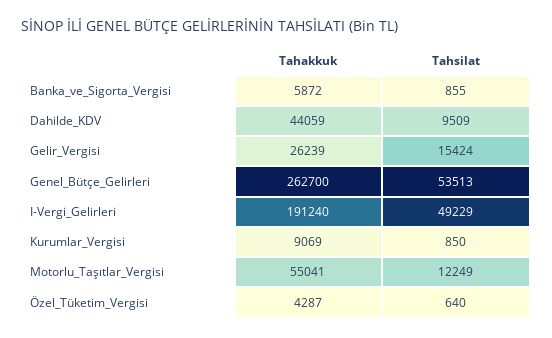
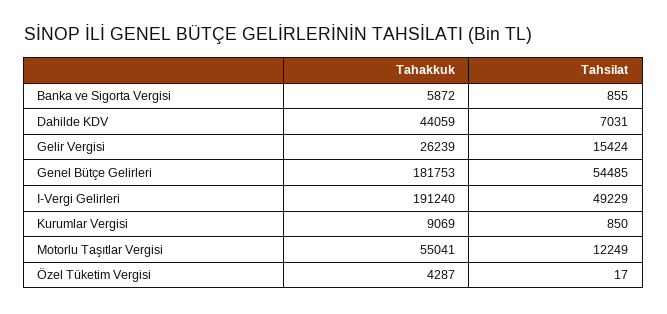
  {
    "Tahakkuk": {
      "Banka_ve_Sigorta_Vergisi": 5872,
      "Dahilde_KDV": 44059,
      "Gelir_Vergisi": 26239,
-     "Genel_Bütçe_Gelirleri": 262700,
+     "Genel_Bütçe_Gelirleri": 181753,
      "I-Vergi_Gelirleri": 191240,
      "Kurumlar_Vergisi": 9069,
      "Motorlu_Taşıtlar_Vergisi": 55041,
      "Özel_Tüketim_Vergisi": 4287
    },
    "Tahsilat": {
      "Banka_ve_Sigorta_Vergisi": 855,
-     "Dahilde_KDV": 9509,
+     "Dahilde_KDV": 7031,
      "Gelir_Vergisi": 15424,
-     "Genel_Bütçe_Gelirleri": 53513,
+     "Genel_Bütçe_Gelirleri": 54485,
      "I-Vergi_Gelirleri": 49229,
      "Kurumlar_Vergisi": 850,
      "Motorlu_Taşıtlar_Vergisi": 12249,
-     "Özel_Tüketim_Vergisi": 640
+     "Özel_Tüketim_Vergisi": 17
    }
  }

